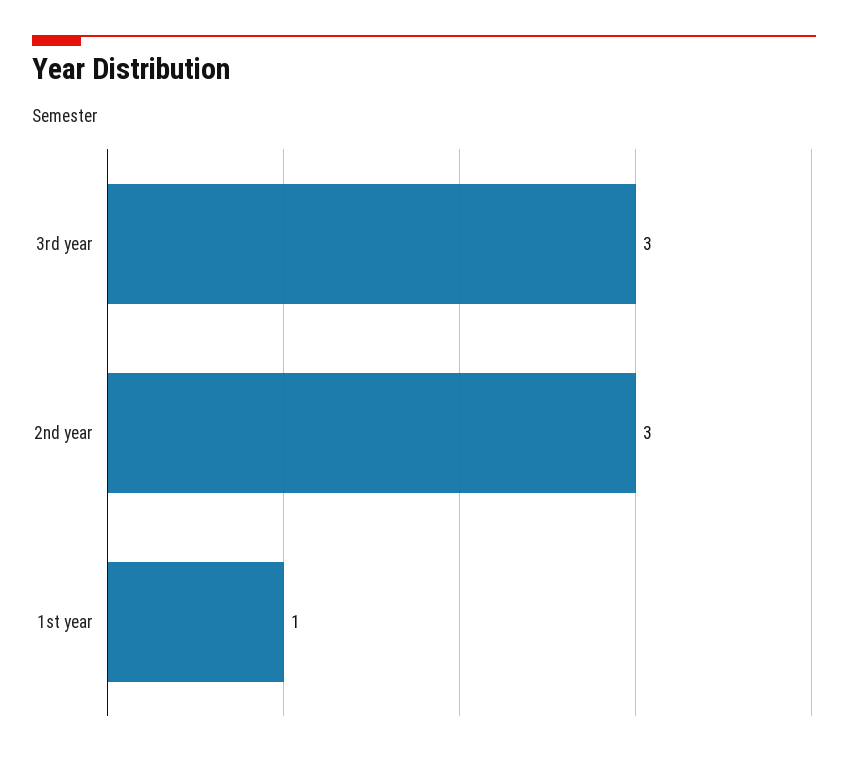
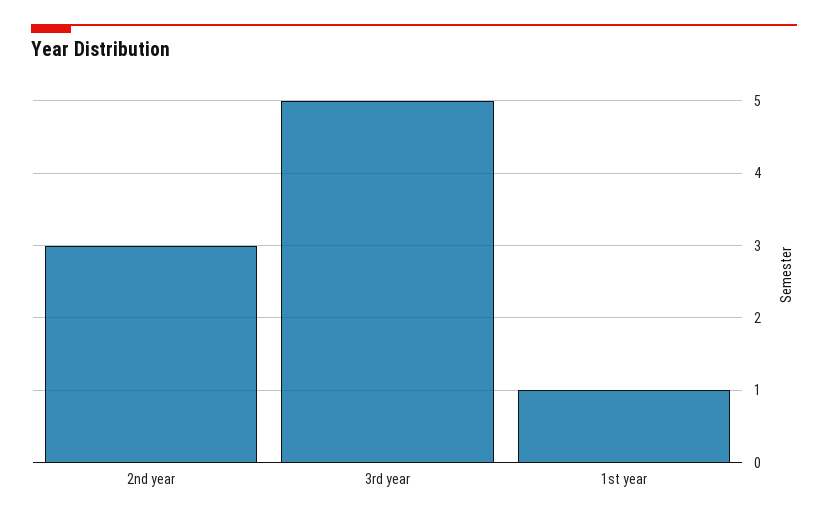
  {
-   "3rd year": 3,
+   "3rd year": 5,
    "2nd year": 3,
    "1st year": 1
  }

